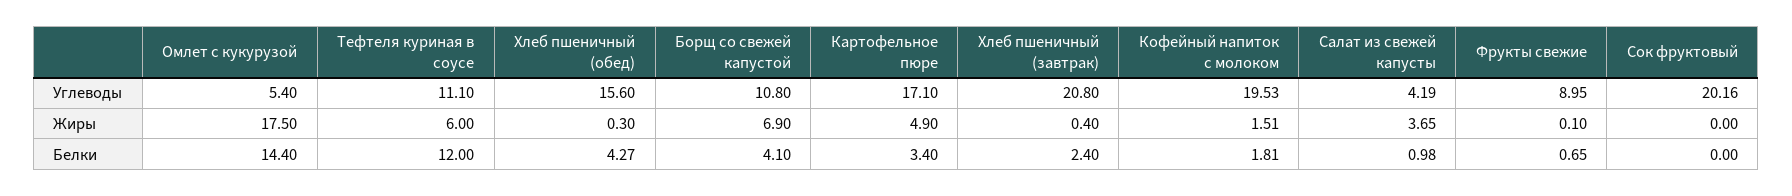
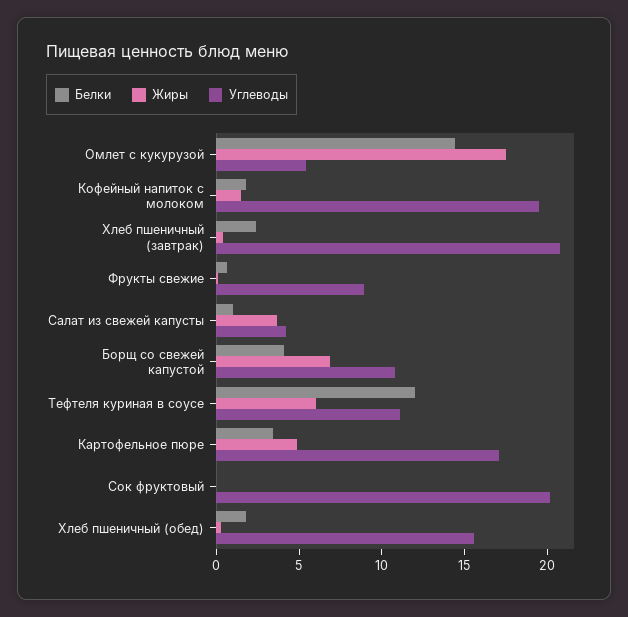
  {
    "Углеводы": {
      "Омлет с кукурузой": 5.4,
      "Тефтеля куриная в соусе": 11.1,
      "Хлеб пшеничный (обед)": 15.6,
      "Борщ со свежей капустой": 10.8,
      "Картофельное пюре": 17.1,
      "Хлеб пшеничный (завтрак)": 20.8,
      "Кофейный напиток с молоком": 19.53,
      "Салат из свежей капусты": 4.19,
      "Фрукты свежие": 8.95,
      "Сок фруктовый": 20.16
    },
    "Жиры": {
      "Омлет с кукурузой": 17.5,
      "Тефтеля куриная в соусе": 6,
      "Хлеб пшеничный (обед)": 0.3,
      "Борщ со свежей капустой": 6.9,
      "Картофельное пюре": 4.9,
      "Хлеб пшеничный (завтрак)": 0.4,
      "Кофейный напиток с молоком": 1.51,
      "Салат из свежей капусты": 3.65,
      "Фрукты свежие": 0.1,
      "Сок фруктовый": 0
    },
    "Белки": {
      "Омлет с кукурузой": 14.4,
      "Тефтеля куриная в соусе": 12,
-     "Хлеб пшеничный (обед)": 4.27,
+     "Хлеб пшеничный (обед)": 2,
      "Борщ со свежей капустой": 4.1,
      "Картофельное пюре": 3.4,
      "Хлеб пшеничный (завтрак)": 2.4,
      "Кофейный напиток с молоком": 1.81,
      "Салат из свежей капусты": 0.98,
      "Фрукты свежие": 0.65,
      "Сок фруктовый": 0
    }
  }

